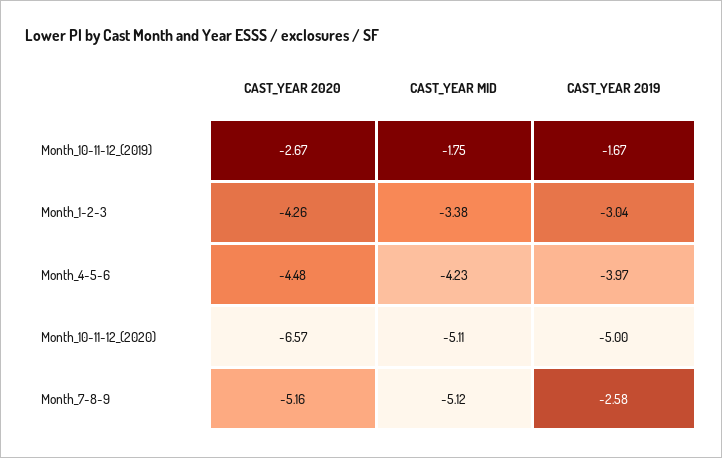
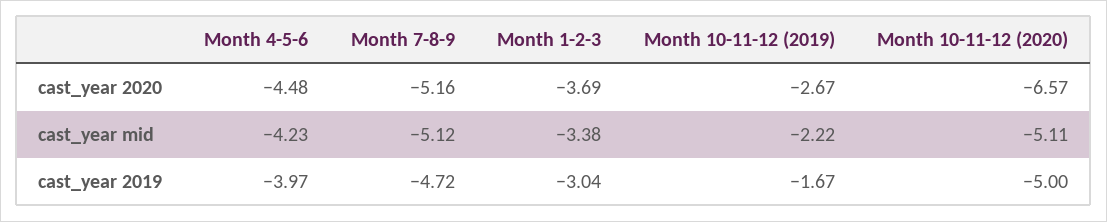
  {
    "CAST_YEAR 2020": {
      "Month_10-11-12_(2019)": -2.67,
-     "Month_1-2-3": -4.26,
+     "Month_1-2-3": -3.69,
      "Month_4-5-6": -4.48,
      "Month_10-11-12_(2020)": -6.57,
      "Month_7-8-9": -5.16
    },
    "CAST_YEAR MID": {
-     "Month_10-11-12_(2019)": -1.75,
+     "Month_10-11-12_(2019)": -2.22,
      "Month_1-2-3": -3.38,
      "Month_4-5-6": -4.23,
      "Month_10-11-12_(2020)": -5.11,
      "Month_7-8-9": -5.12
    },
    "CAST_YEAR 2019": {
      "Month_10-11-12_(2019)": -1.67,
      "Month_1-2-3": -3.04,
      "Month_4-5-6": -3.97,
      "Month_10-11-12_(2020)": -5,
-     "Month_7-8-9": -2.58
+     "Month_7-8-9": -4.72
    }
  }

